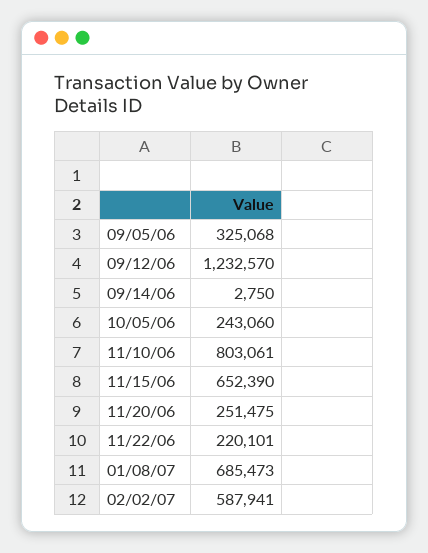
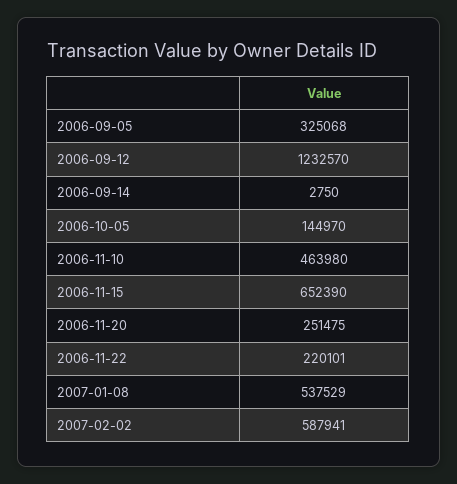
  {
    "09/05/06": 325068,
    "09/12/06": 1232570,
    "09/14/06": 2750,
-   "10/05/06": 243060,
+   "10/05/06": 144970,
-   "11/10/06": 803061,
+   "11/10/06": 463980,
    "11/15/06": 652390,
    "11/20/06": 251475,
    "11/22/06": 220101,
-   "01/08/07": 685473,
+   "01/08/07": 537529,
    "02/02/07": 587941
  }

